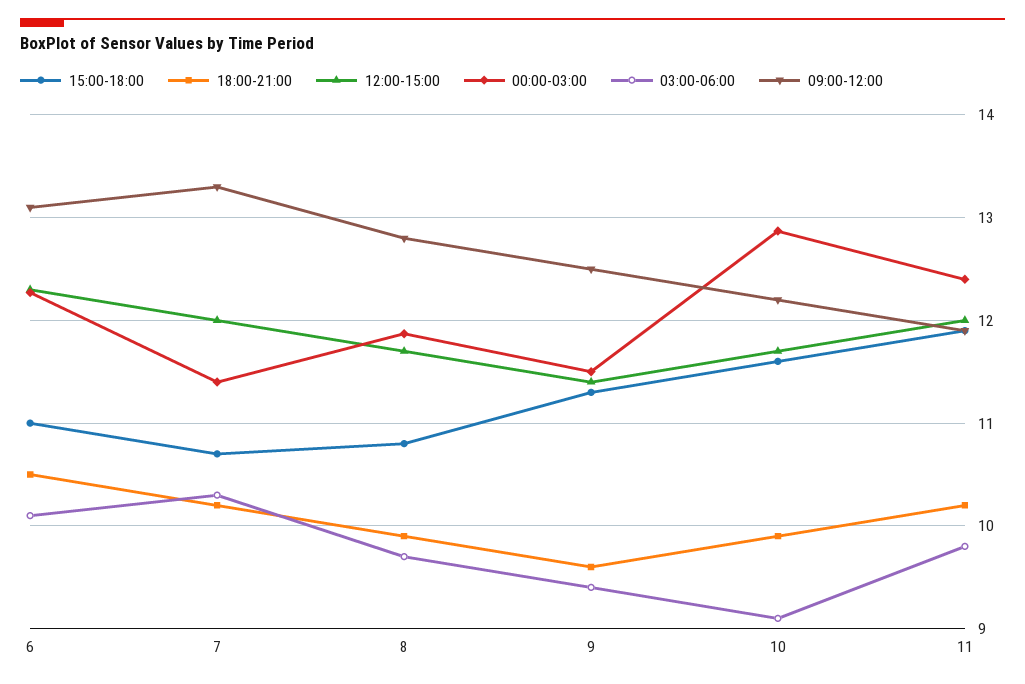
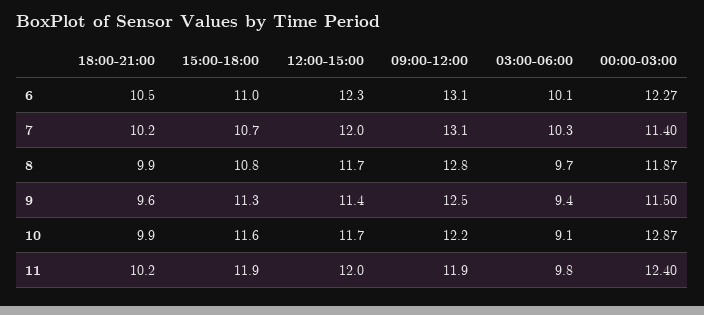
  {
    "15:00-18:00": {
      "6": 11,
      "7": 10.7,
      "8": 10.8,
      "9": 11.3,
      "10": 11.6,
      "11": 11.9
    },
    "18:00-21:00": {
      "6": 10.5,
      "7": 10.2,
      "8": 9.9,
      "9": 9.6,
      "10": 9.9,
      "11": 10.2
    },
    "12:00-15:00": {
      "6": 12.3,
      "7": 12,
      "8": 11.7,
      "9": 11.4,
      "10": 11.7,
      "11": 12
    },
    "00:00-03:00": {
      "6": 12.27,
      "7": 11.4,
      "8": 11.87,
      "9": 11.5,
      "10": 12.87,
      "11": 12.4
    },
    "03:00-06:00": {
      "6": 10.1,
      "7": 10.3,
      "8": 9.7,
      "9": 9.4,
      "10": 9.1,
      "11": 9.8
    },
    "09:00-12:00": {
      "6": 13.1,
-     "7": 13.3,
+     "7": 13.1,
      "8": 12.8,
      "9": 12.5,
      "10": 12.2,
      "11": 11.9
    }
  }

